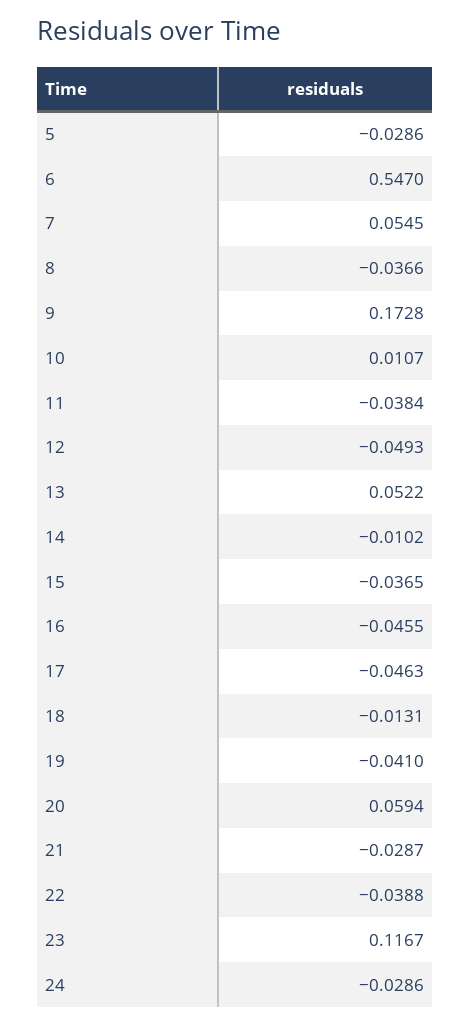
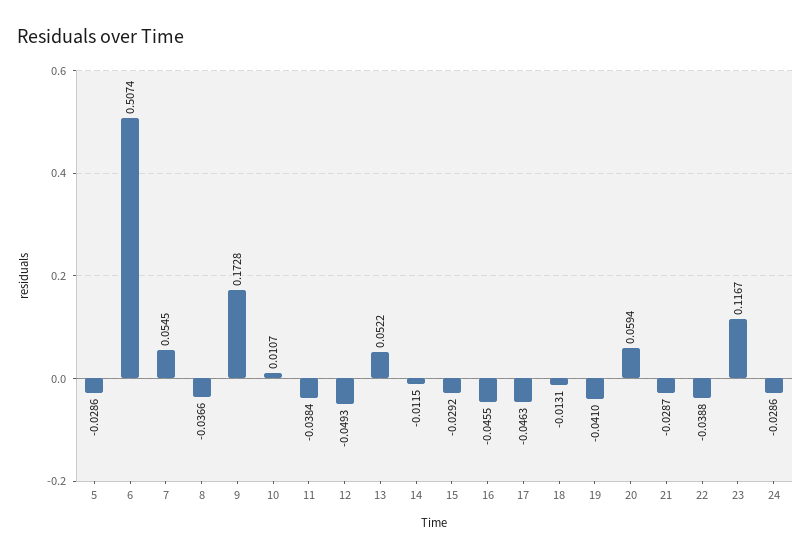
  {
    "5": -0.0286,
-   "6": 0.547,
+   "6": 0.5074,
    "7": 0.0545,
    "8": -0.0366,
    "9": 0.1728,
    "10": 0.0107,
    "11": -0.0384,
    "12": -0.0493,
    "13": 0.0522,
-   "14": -0.0102,
+   "14": -0.0115,
-   "15": -0.0365,
+   "15": -0.0292,
    "16": -0.0455,
    "17": -0.0463,
    "18": -0.0131,
    "19": -0.041,
    "20": 0.0594,
    "21": -0.0287,
    "22": -0.0388,
    "23": 0.1167,
    "24": -0.0286
  }

